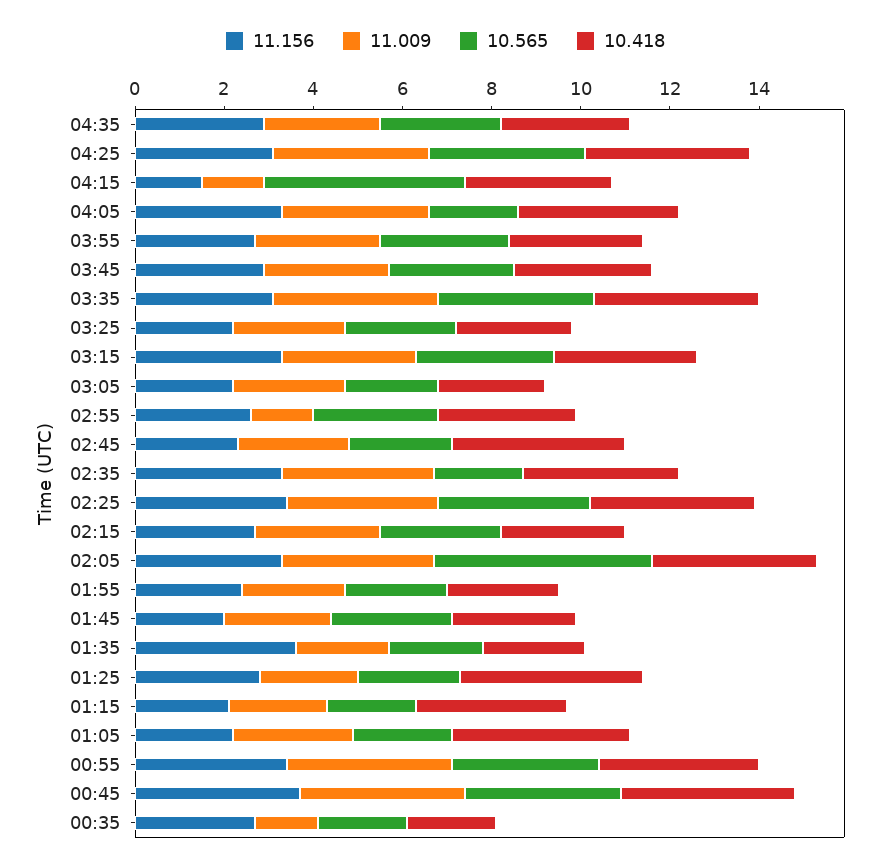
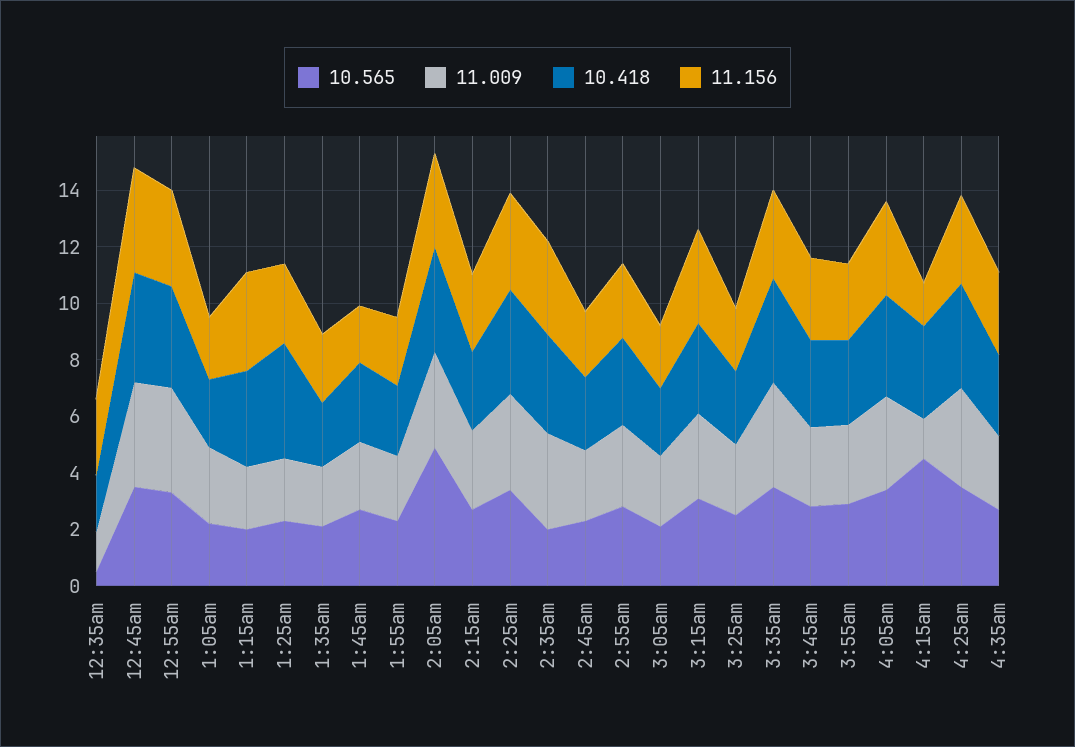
  {
    "11.156": {
      "04:35": 3,
      "04:25": 3,
      "04:15": 1.5,
      "04:05": 3.5,
      "03:55": 2.5,
      "03:45": 3,
      "03:35": 3,
      "03:25": 2,
      "03:15": 3.5,
      "03:05": 2,
      "02:55": 2.5,
      "02:45": 2.5,
      "02:35": 3.5,
      "02:25": 3.5,
      "02:15": 2.5,
      "02:05": 3.5,
      "01:55": 2.5,
      "01:45": 2,
-     "01:35": 3.5,
+     "01:35": 2.5,
      "01:25": 3,
-     "01:15": 2,
+     "01:15": 3.5,
      "01:05": 2,
      "00:55": 3.5,
      "00:45": 3.5,
      "00:35": 2.5
    },
    "11.009": {
      "04:35": 2.5,
      "04:25": 3.5,
      "04:15": 1.5,
      "04:05": 3.5,
      "03:55": 3,
      "03:45": 3,
      "03:35": 3.5,
      "03:25": 2.5,
      "03:15": 3,
      "03:05": 2.5,
-     "02:55": 1.5,
+     "02:55": 3,
      "02:45": 2.5,
      "02:35": 3.5,
      "02:25": 3.5,
      "02:15": 3,
      "02:05": 3.5,
      "01:55": 2.5,
      "01:45": 2.5,
      "01:35": 2,
      "01:25": 2,
      "01:15": 2,
      "01:05": 2.5,
      "00:55": 3.5,
      "00:45": 3.5,
      "00:35": 1.5
    },
    "10.565": {
      "04:35": 2.5,
      "04:25": 3.5,
      "04:15": 4.5,
-     "04:05": 2,
+     "04:05": 3.5,
      "03:55": 3,
      "03:45": 3,
      "03:35": 3.5,
      "03:25": 2.5,
      "03:15": 3,
      "03:05": 2,
      "02:55": 3,
      "02:45": 2.5,
      "02:35": 2,
      "02:25": 3.5,
      "02:15": 2.5,
      "02:05": 5,
      "01:55": 2.5,
      "01:45": 2.5,
      "01:35": 2,
      "01:25": 2.5,
      "01:15": 2,
      "01:05": 2,
      "00:55": 3.5,
      "00:45": 3.5,
-     "00:35": 2
+     "00:35": 0.5
    },
    "10.418": {
      "04:35": 3,
      "04:25": 3.5,
      "04:15": 3.5,
      "04:05": 3.5,
      "03:55": 3,
      "03:45": 3,
      "03:35": 3.5,
      "03:25": 2.5,
      "03:15": 3,
      "03:05": 2.5,
      "02:55": 3,
-     "02:45": 4,
+     "02:45": 2.5,
      "02:35": 3.5,
      "02:25": 3.5,
      "02:15": 3,
      "02:05": 3.5,
      "01:55": 2.5,
      "01:45": 3,
      "01:35": 2.5,
      "01:25": 4,
      "01:15": 3.5,
-     "01:05": 4,
+     "01:05": 2.5,
      "00:55": 3.5,
      "00:45": 4,
      "00:35": 2
    }
  }

